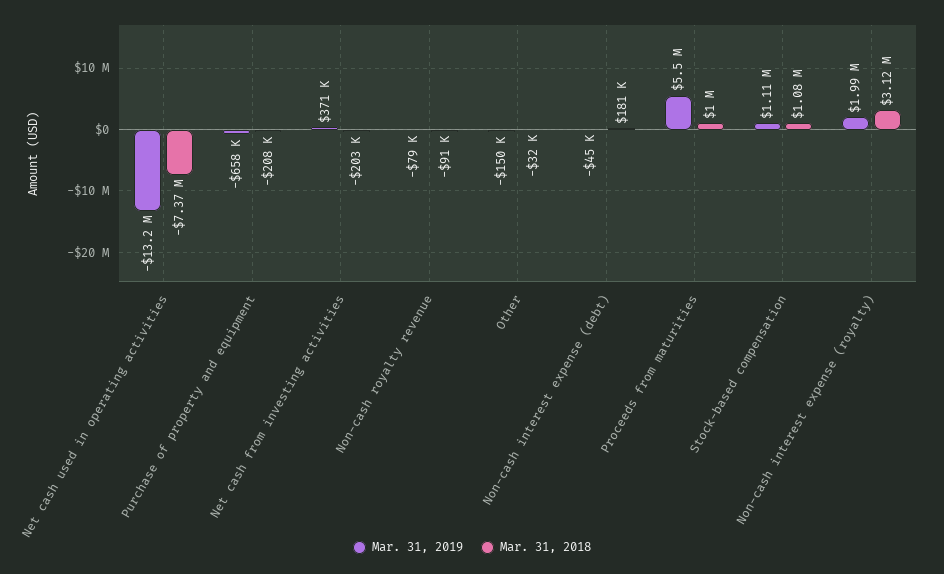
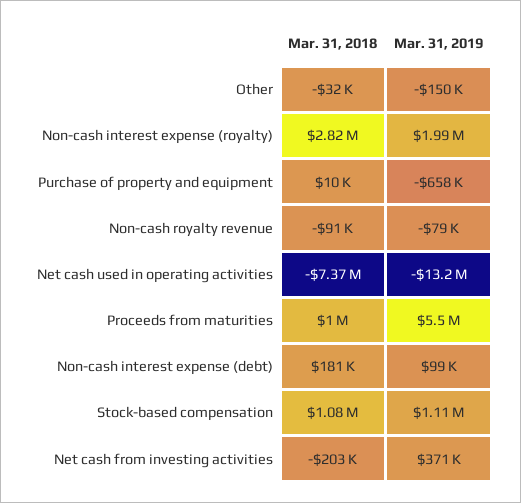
  {
    "Mar. 31, 2019": {
      "Net cash used in operating activities": -13200000,
      "Purchase of property and equipment": -658000,
      "Net cash from investing activities": 371000,
      "Non-cash royalty revenue": -79000,
      "Other": -150000,
-     "Non-cash interest expense (debt)": -45000,
+     "Non-cash interest expense (debt)": 99000,
      "Proceeds from maturities": 5500000,
      "Stock-based compensation": 1110000,
      "Non-cash interest expense (royalty)": 1990000
    },
    "Mar. 31, 2018": {
      "Net cash used in operating activities": -7370000,
-     "Purchase of property and equipment": -208000,
+     "Purchase of property and equipment": 10000,
      "Net cash from investing activities": -203000,
      "Non-cash royalty revenue": -91000,
      "Other": -32000,
      "Non-cash interest expense (debt)": 181000,
      "Proceeds from maturities": 1000000,
      "Stock-based compensation": 1080000,
-     "Non-cash interest expense (royalty)": 3120000
+     "Non-cash interest expense (royalty)": 2820000
    }
  }

